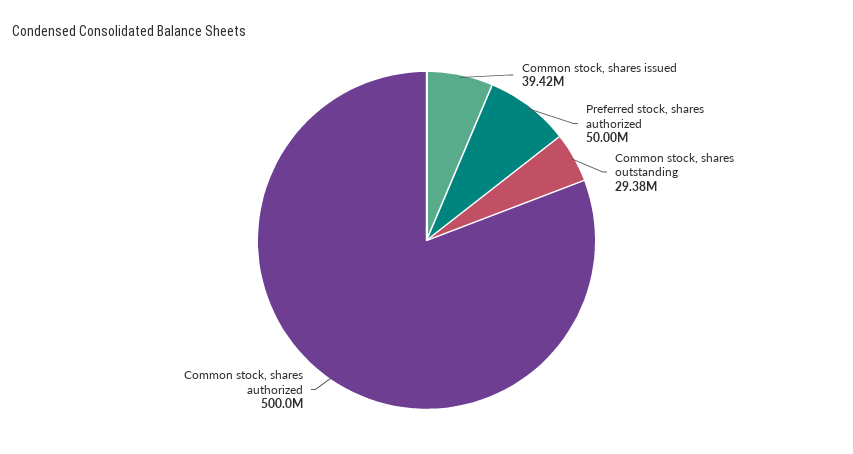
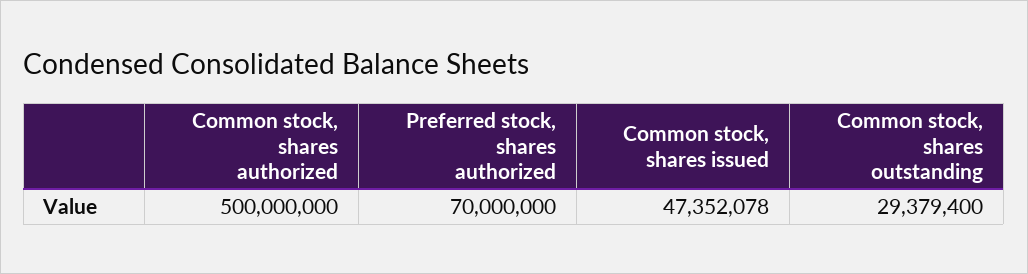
  {
-   "Common stock, shares issued": 39420000,
+   "Common stock, shares issued": 47352078,
-   "Preferred stock, shares authorized": 50000000,
+   "Preferred stock, shares authorized": 70000000,
    "Common stock, shares outstanding": 29379400,
    "Common stock, shares authorized": 500000000
  }

